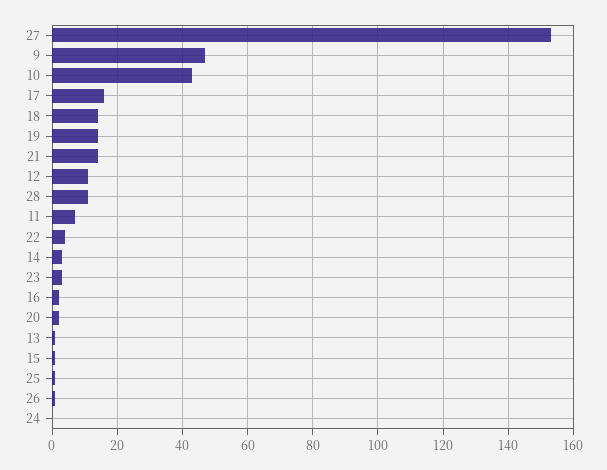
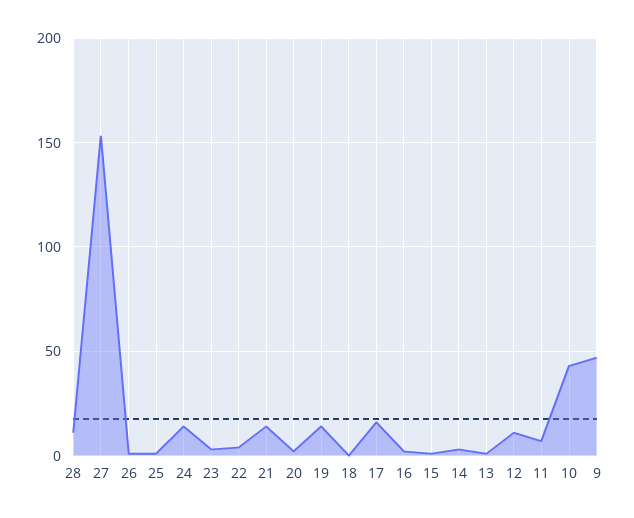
  {
    "27": 155,
    "9": 45,
    "10": 45,
    "17": 15,
-   "18": 15,
+   "18": 0,
    "19": 15,
    "21": 15,
    "12": 10,
    "28": 10,
    "11": 5,
    "22": 5,
    "14": 5,
    "23": 5,
    "16": 0,
    "20": 0,
    "13": 0,
    "15": 0,
    "25": 0,
    "26": 0,
-   "24": 0
+   "24": 15
  }

